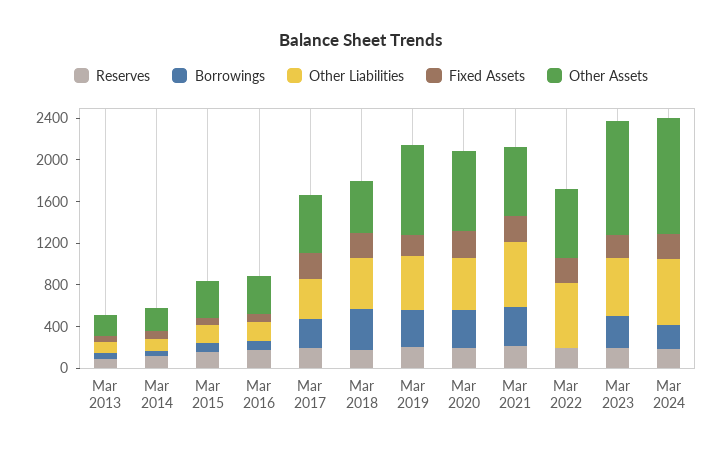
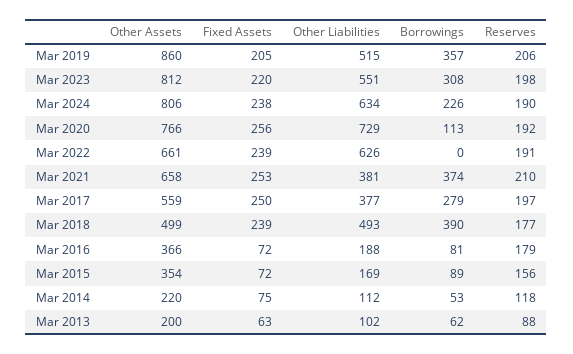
  {
    "Reserves": {
      "Mar 2013": 88,
      "Mar 2014": 118,
      "Mar 2015": 156,
      "Mar 2016": 179,
      "Mar 2017": 197,
      "Mar 2018": 177,
      "Mar 2019": 206,
      "Mar 2020": 192,
      "Mar 2021": 210,
      "Mar 2022": 191,
      "Mar 2023": 198,
      "Mar 2024": 190
    },
    "Borrowings": {
      "Mar 2013": 62,
      "Mar 2014": 53,
      "Mar 2015": 89,
      "Mar 2016": 81,
      "Mar 2017": 279,
      "Mar 2018": 390,
      "Mar 2019": 357,
-     "Mar 2020": 400,
+     "Mar 2020": 113,
      "Mar 2021": 374,
      "Mar 2022": 0,
      "Mar 2023": 308,
      "Mar 2024": 226
    },
    "Other Liabilities": {
      "Mar 2013": 102,
      "Mar 2014": 112,
      "Mar 2015": 169,
      "Mar 2016": 188,
      "Mar 2017": 377,
      "Mar 2018": 493,
      "Mar 2019": 515,
-     "Mar 2020": 500,
+     "Mar 2020": 729,
-     "Mar 2021": 600,
+     "Mar 2021": 381,
      "Mar 2022": 626,
      "Mar 2023": 551,
      "Mar 2024": 634
    },
    "Fixed Assets": {
      "Mar 2013": 63,
      "Mar 2014": 75,
      "Mar 2015": 72,
      "Mar 2016": 72,
      "Mar 2017": 250,
      "Mar 2018": 239,
      "Mar 2019": 205,
      "Mar 2020": 256,
      "Mar 2021": 253,
      "Mar 2022": 239,
      "Mar 2023": 220,
      "Mar 2024": 238
    },
    "Other Assets": {
      "Mar 2013": 200,
      "Mar 2014": 220,
      "Mar 2015": 354,
      "Mar 2016": 366,
      "Mar 2017": 559,
      "Mar 2018": 499,
      "Mar 2019": 860,
      "Mar 2020": 766,
      "Mar 2021": 658,
      "Mar 2022": 661,
-     "Mar 2023": 1100,
+     "Mar 2023": 812,
-     "Mar 2024": 1100
+     "Mar 2024": 806
    }
  }

